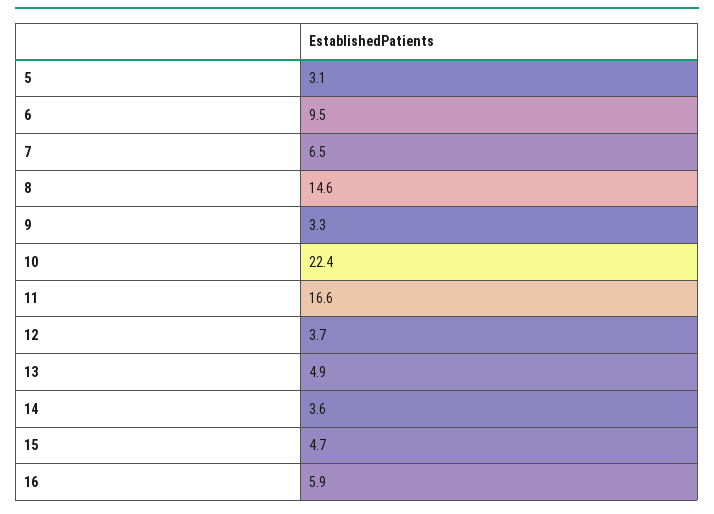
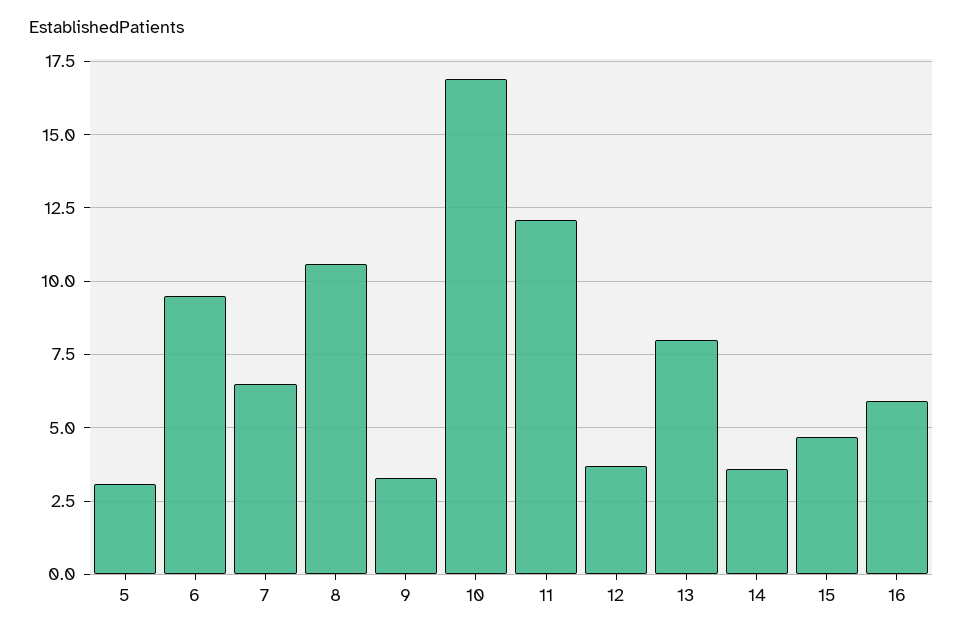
  {
    "5": 3.1,
    "6": 9.5,
    "7": 6.5,
-   "8": 14.6,
+   "8": 10.5,
    "9": 3.3,
-   "10": 22.4,
+   "10": 17,
-   "11": 16.6,
+   "11": 12,
    "12": 3.7,
-   "13": 4.9,
+   "13": 8,
    "14": 3.6,
    "15": 4.7,
    "16": 5.9
  }

